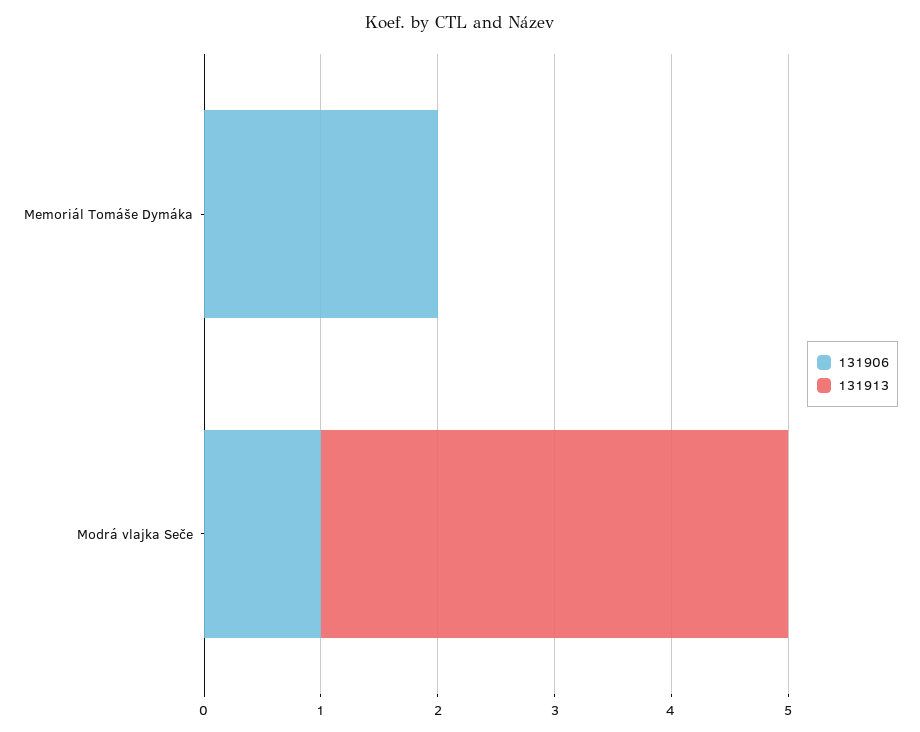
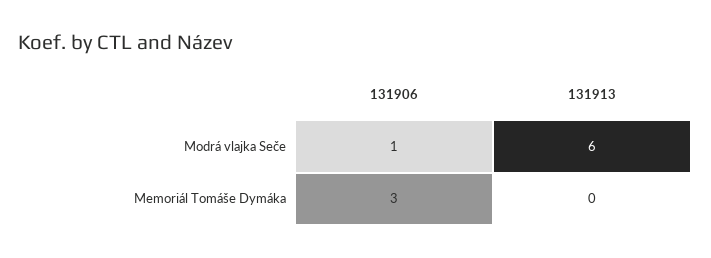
  {
    "131906": {
-     "Memoriál Tomáše Dymáka": 2,
+     "Memoriál Tomáše Dymáka": 3,
      "Modrá vlajka Seče": 1
    },
    "131913": {
      "Memoriál Tomáše Dymáka": 0,
-     "Modrá vlajka Seče": 4
+     "Modrá vlajka Seče": 6
    }
  }

